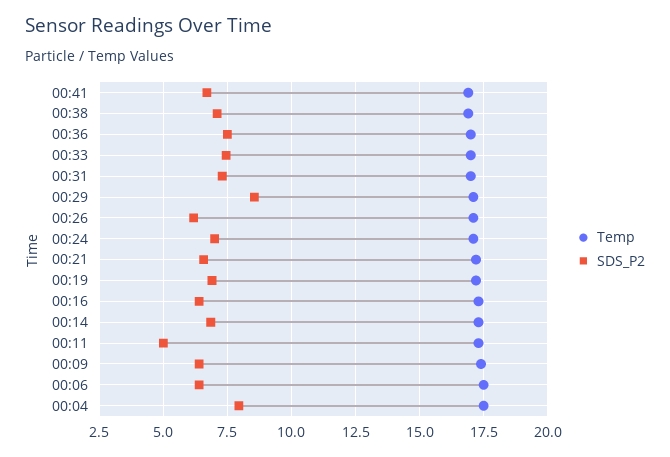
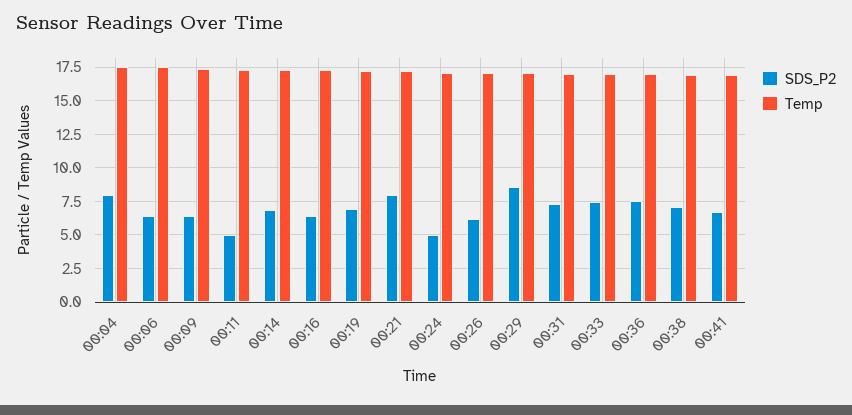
  {
    "Temp": {
      "00:41": 17,
      "00:38": 17,
      "00:36": 17,
      "00:33": 17,
      "00:31": 17,
      "00:29": 17,
      "00:26": 17,
      "00:24": 17,
      "00:21": 17.25,
      "00:19": 17.25,
      "00:16": 17.25,
      "00:14": 17.25,
      "00:11": 17.25,
      "00:09": 17.5,
      "00:06": 17.5,
      "00:04": 17.5
    },
    "SDS_P2": {
      "00:41": 6.75,
      "00:38": 7,
      "00:36": 7.5,
      "00:33": 7.5,
      "00:31": 7.25,
      "00:29": 8.5,
      "00:26": 6.25,
-     "00:24": 7,
+     "00:24": 5,
-     "00:21": 6.5,
+     "00:21": 8,
      "00:19": 7,
      "00:16": 6.5,
      "00:14": 6.75,
      "00:11": 5,
      "00:09": 6.5,
      "00:06": 6.5,
      "00:04": 8
    }
  }

